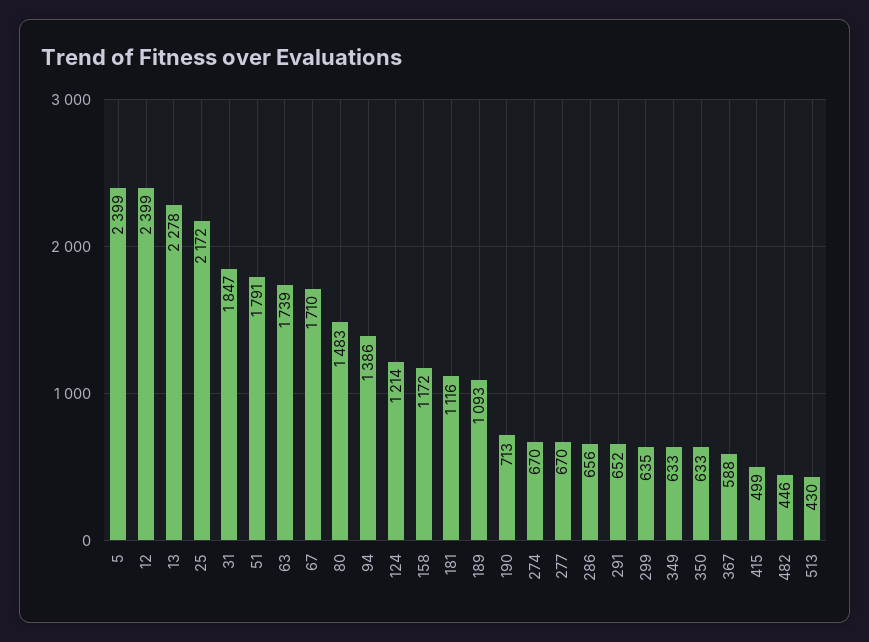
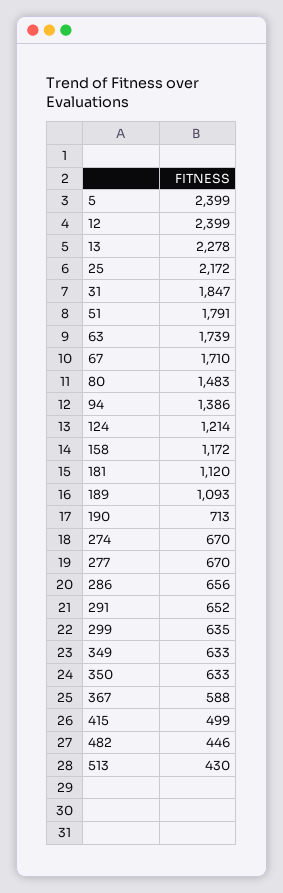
  {
    "5": 2399,
    "12": 2399,
    "13": 2278,
    "25": 2172,
    "31": 1847,
    "51": 1791,
    "63": 1739,
    "67": 1710,
    "80": 1483,
    "94": 1386,
    "124": 1214,
    "158": 1172,
-   "181": 1116,
+   "181": 1120,
    "189": 1093,
    "190": 713,
    "274": 670,
    "277": 670,
    "286": 656,
    "291": 652,
    "299": 635,
    "349": 633,
    "350": 633,
    "367": 588,
    "415": 499,
    "482": 446,
    "513": 430
  }

